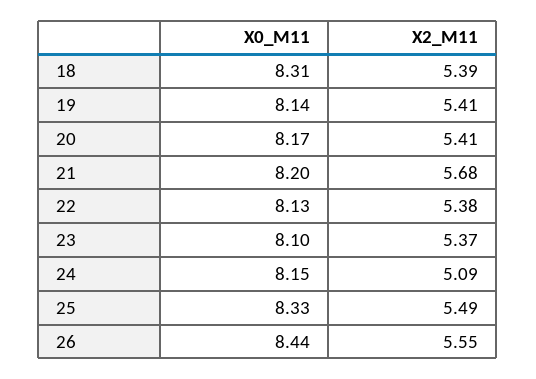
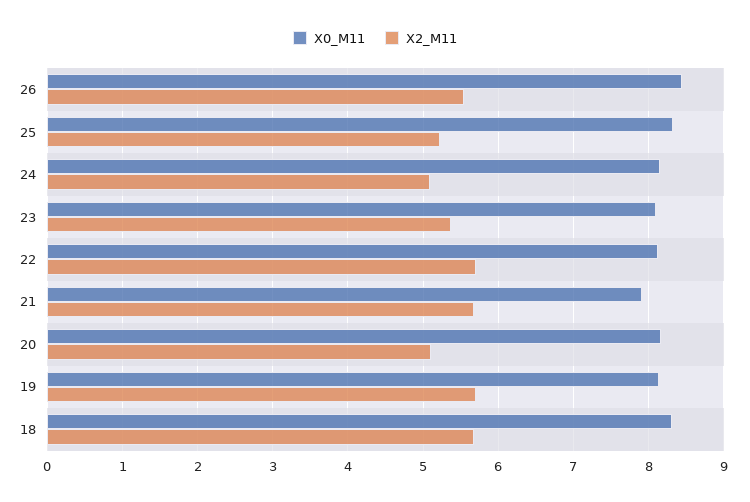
  {
    "X0_M11": {
      "18": 8.31,
      "19": 8.14,
      "20": 8.17,
-     "21": 8.2,
+     "21": 7.9,
      "22": 8.13,
      "23": 8.1,
      "24": 8.15,
      "25": 8.33,
      "26": 8.44
    },
    "X2_M11": {
-     "18": 5.39,
+     "18": 5.7,
-     "19": 5.41,
+     "19": 5.7,
-     "20": 5.41,
+     "20": 5.1,
      "21": 5.68,
-     "22": 5.38,
+     "22": 5.7,
      "23": 5.37,
      "24": 5.09,
-     "25": 5.49,
+     "25": 5.2,
      "26": 5.55
    }
  }

